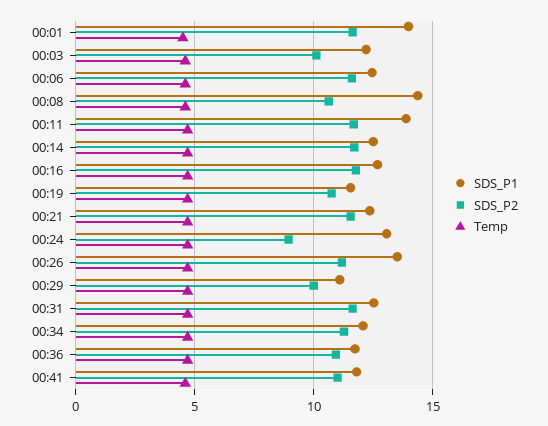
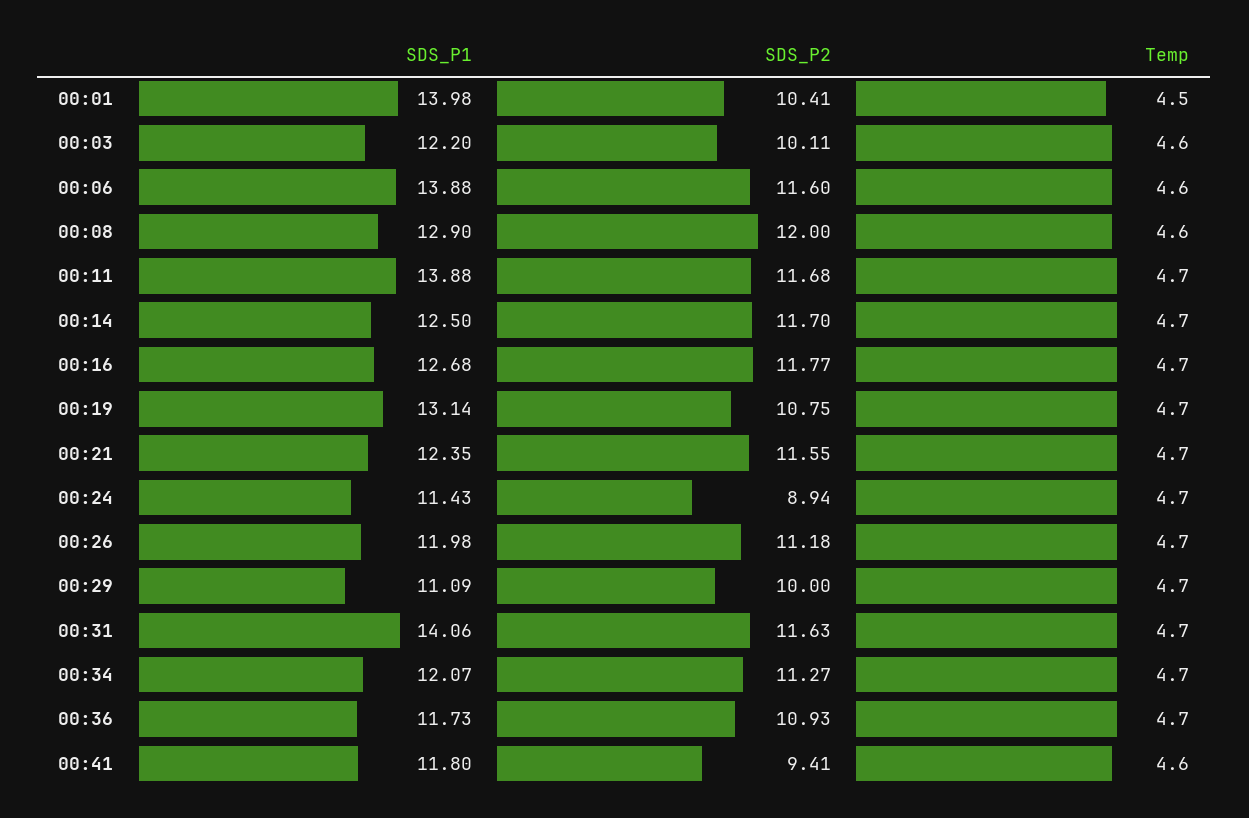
  {
    "SDS_P1": {
      "00:01": 13.98,
      "00:03": 12.2,
-     "00:06": 12.5,
+     "00:06": 13.88,
-     "00:08": 14.5,
+     "00:08": 12.9,
      "00:11": 13.88,
      "00:14": 12.5,
      "00:16": 12.68,
-     "00:19": 11.5,
+     "00:19": 13.14,
      "00:21": 12.35,
-     "00:24": 13,
+     "00:24": 11.43,
-     "00:26": 13.5,
+     "00:26": 11.98,
      "00:29": 11.09,
-     "00:31": 12.5,
+     "00:31": 14.06,
      "00:34": 12.07,
      "00:36": 11.73,
      "00:41": 11.8
    },
    "SDS_P2": {
-     "00:01": 11.5,
+     "00:01": 10.41,
      "00:03": 10.11,
      "00:06": 11.6,
-     "00:08": 10.5,
+     "00:08": 12,
      "00:11": 11.68,
      "00:14": 11.7,
      "00:16": 11.77,
      "00:19": 10.75,
      "00:21": 11.55,
      "00:24": 8.94,
      "00:26": 11.18,
      "00:29": 10,
      "00:31": 11.63,
      "00:34": 11.27,
      "00:36": 10.93,
-     "00:41": 11
+     "00:41": 9.41
    },
    "Temp": {
      "00:01": 4.5,
      "00:03": 4.6,
      "00:06": 4.6,
      "00:08": 4.6,
      "00:11": 4.7,
      "00:14": 4.7,
      "00:16": 4.7,
      "00:19": 4.7,
      "00:21": 4.7,
      "00:24": 4.7,
      "00:26": 4.7,
      "00:29": 4.7,
      "00:31": 4.7,
      "00:34": 4.7,
      "00:36": 4.7,
      "00:41": 4.6
    }
  }

